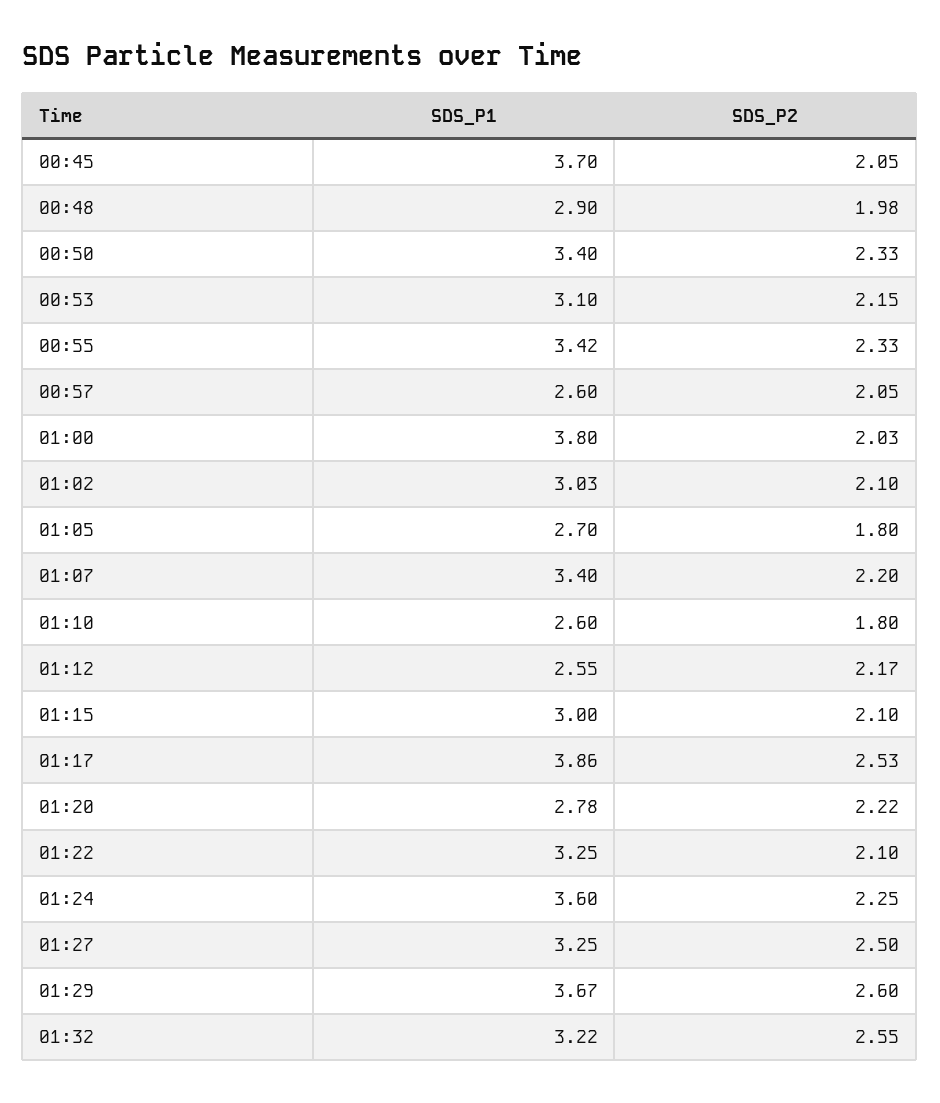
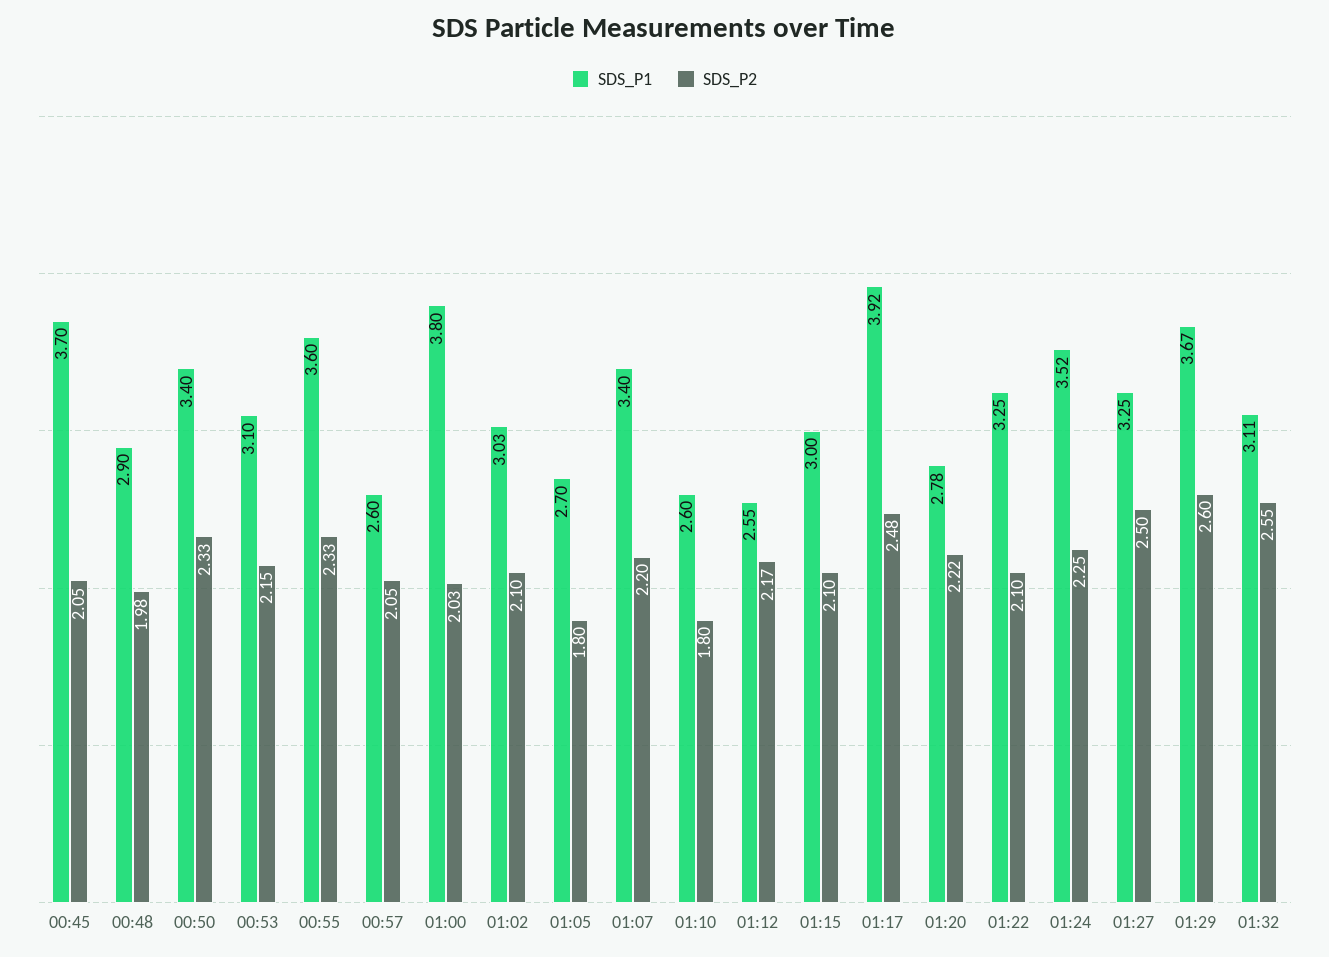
  {
    "SDS_P1": {
      "00:45": 3.7,
      "00:48": 2.9,
      "00:50": 3.4,
      "00:53": 3.1,
-     "00:55": 3.42,
+     "00:55": 3.6,
      "00:57": 2.6,
      "01:00": 3.8,
      "01:02": 3.03,
      "01:05": 2.7,
      "01:07": 3.4,
      "01:10": 2.6,
      "01:12": 2.55,
      "01:15": 3,
-     "01:17": 3.86,
+     "01:17": 3.92,
      "01:20": 2.78,
      "01:22": 3.25,
-     "01:24": 3.6,
+     "01:24": 3.52,
      "01:27": 3.25,
      "01:29": 3.67,
-     "01:32": 3.22
+     "01:32": 3.11
    },
    "SDS_P2": {
      "00:45": 2.05,
      "00:48": 1.98,
      "00:50": 2.33,
      "00:53": 2.15,
      "00:55": 2.33,
      "00:57": 2.05,
      "01:00": 2.03,
      "01:02": 2.1,
      "01:05": 1.8,
      "01:07": 2.2,
      "01:10": 1.8,
      "01:12": 2.17,
      "01:15": 2.1,
-     "01:17": 2.53,
+     "01:17": 2.48,
      "01:20": 2.22,
      "01:22": 2.1,
      "01:24": 2.25,
      "01:27": 2.5,
      "01:29": 2.6,
      "01:32": 2.55
    }
  }

